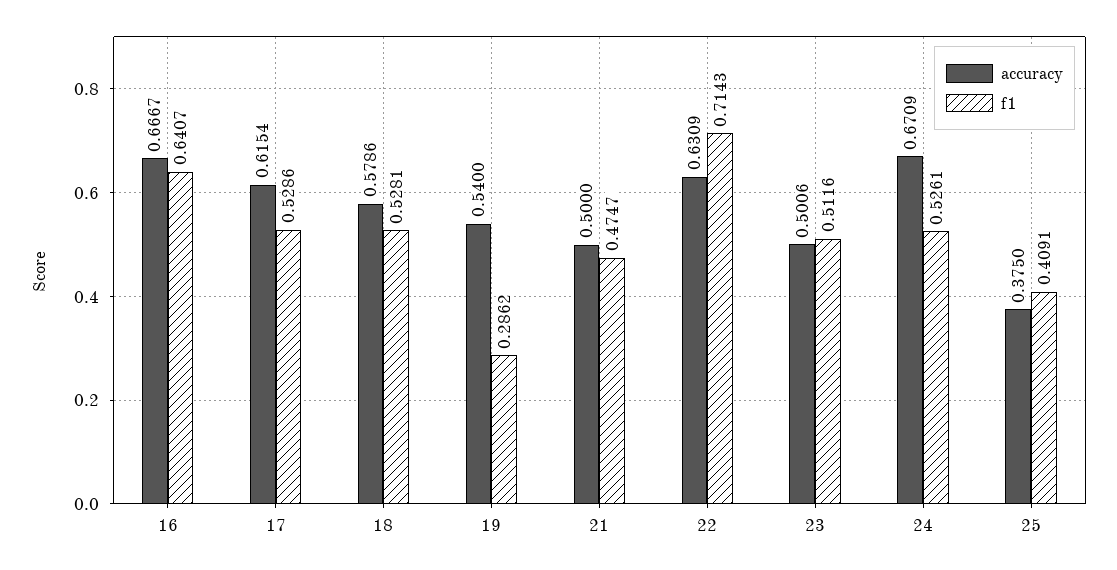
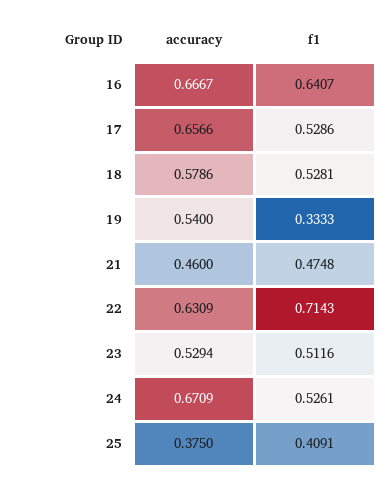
  {
    "accuracy": {
      "16": 0.6667,
-     "17": 0.6154,
+     "17": 0.6566,
      "18": 0.5786,
      "19": 0.54,
-     "21": 0.5,
+     "21": 0.46,
      "22": 0.6309,
-     "23": 0.5006,
+     "23": 0.5294,
      "24": 0.6709,
      "25": 0.375
    },
    "f1": {
      "16": 0.6407,
      "17": 0.5286,
      "18": 0.5281,
-     "19": 0.2862,
+     "19": 0.3333,
-     "21": 0.4747,
+     "21": 0.4748,
      "22": 0.7143,
      "23": 0.5116,
      "24": 0.5261,
      "25": 0.4091
    }
  }

